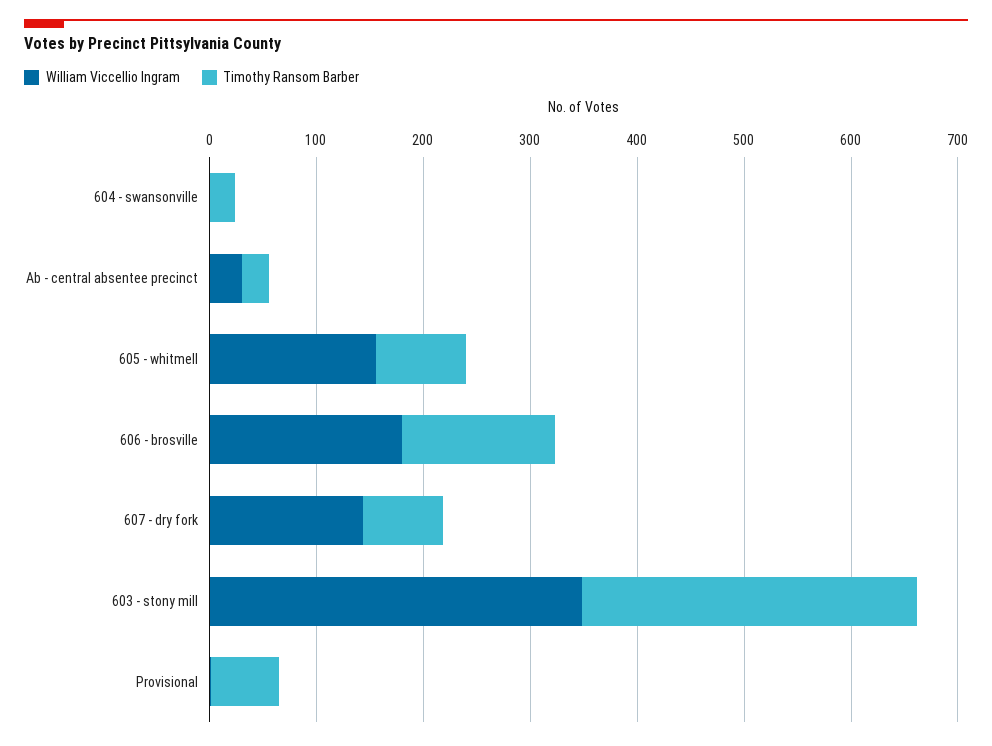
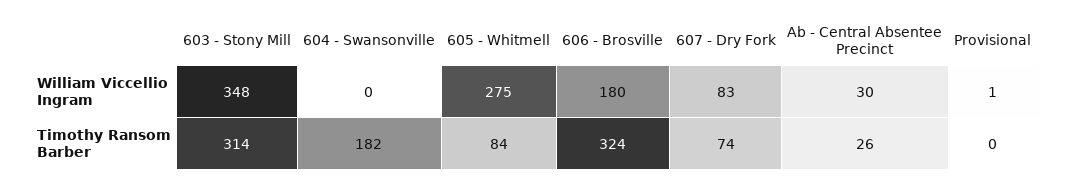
  {
    "William Viccellio Ingram": {
      "604 - swansonville": 0,
      "Ab - central absentee precinct": 30,
-     "605 - whitmell": 160,
+     "605 - whitmell": 275,
      "606 - brosville": 180,
-     "607 - dry fork": 140,
+     "607 - dry fork": 83,
      "603 - stony mill": 348,
      "Provisional": 1
    },
    "Timothy Ransom Barber": {
-     "604 - swansonville": 20,
+     "604 - swansonville": 182,
      "Ab - central absentee precinct": 26,
      "605 - whitmell": 84,
-     "606 - brosville": 140,
+     "606 - brosville": 324,
      "607 - dry fork": 74,
      "603 - stony mill": 314,
-     "Provisional": 60
+     "Provisional": 0
    }
  }

